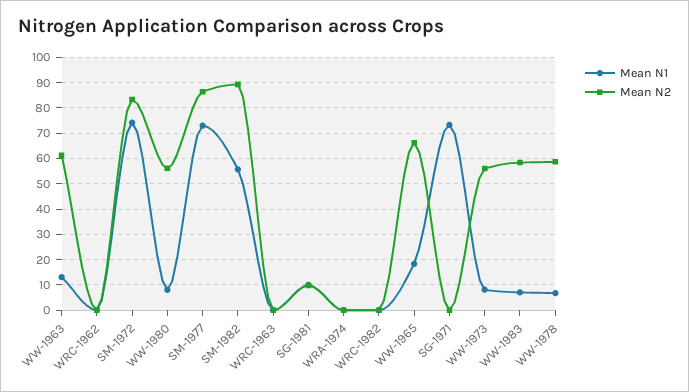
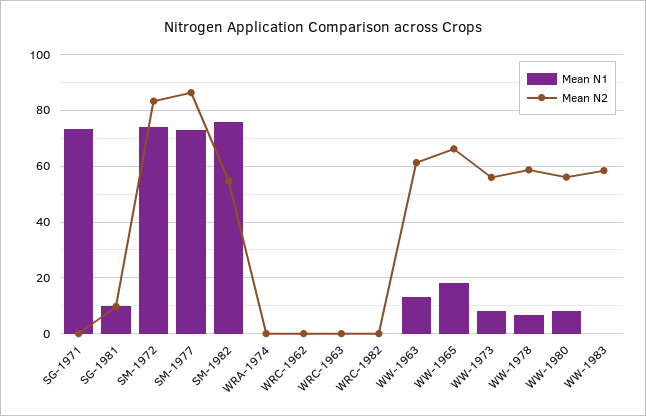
  {
    "Mean N1": {
      "WW-1963": 12.5,
      "WRC-1962": 0,
      "SM-1972": 75,
      "WW-1980": 7.5,
      "SM-1977": 72.5,
-     "SM-1982": 55,
+     "SM-1982": 75,
      "WRC-1963": 0,
      "SG-1981": 10,
      "WRA-1974": 0,
      "WRC-1982": 0,
      "WW-1965": 17.5,
      "SG-1971": 72.5,
      "WW-1973": 7.5,
-     "WW-1983": 7.5,
+     "WW-1983": 0,
      "WW-1978": 7.5
    },
    "Mean N2": {
      "WW-1963": 62.5,
      "WRC-1962": 0,
      "SM-1972": 82.5,
      "WW-1980": 55,
      "SM-1977": 87.5,
-     "SM-1982": 90,
+     "SM-1982": 55,
      "WRC-1963": 0,
      "SG-1981": 10,
      "WRA-1974": 0,
      "WRC-1982": 0,
      "WW-1965": 65,
      "SG-1971": 0,
      "WW-1973": 55,
      "WW-1983": 57.5,
      "WW-1978": 57.5
    }
  }

